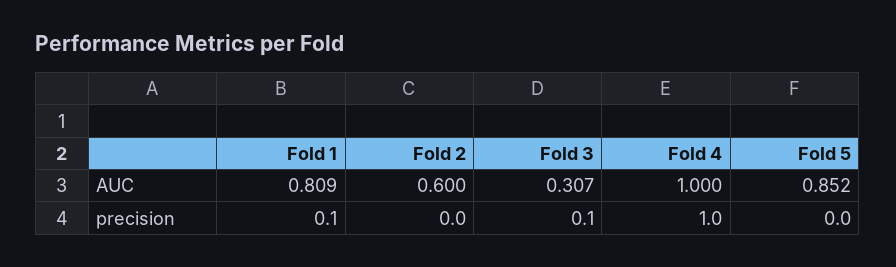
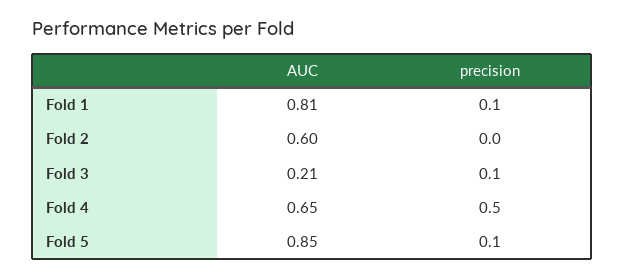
  {
    "Fold 1": {
      "AUC": 0.809,
      "precision": 0.1
    },
    "Fold 2": {
      "AUC": 0.6,
      "precision": 0
    },
    "Fold 3": {
-     "AUC": 0.307,
+     "AUC": 0.21,
      "precision": 0.1
    },
    "Fold 4": {
-     "AUC": 1,
+     "AUC": 0.65,
-     "precision": 1
+     "precision": 0.5
    },
    "Fold 5": {
      "AUC": 0.852,
-     "precision": 0
+     "precision": 0.1
    }
  }

